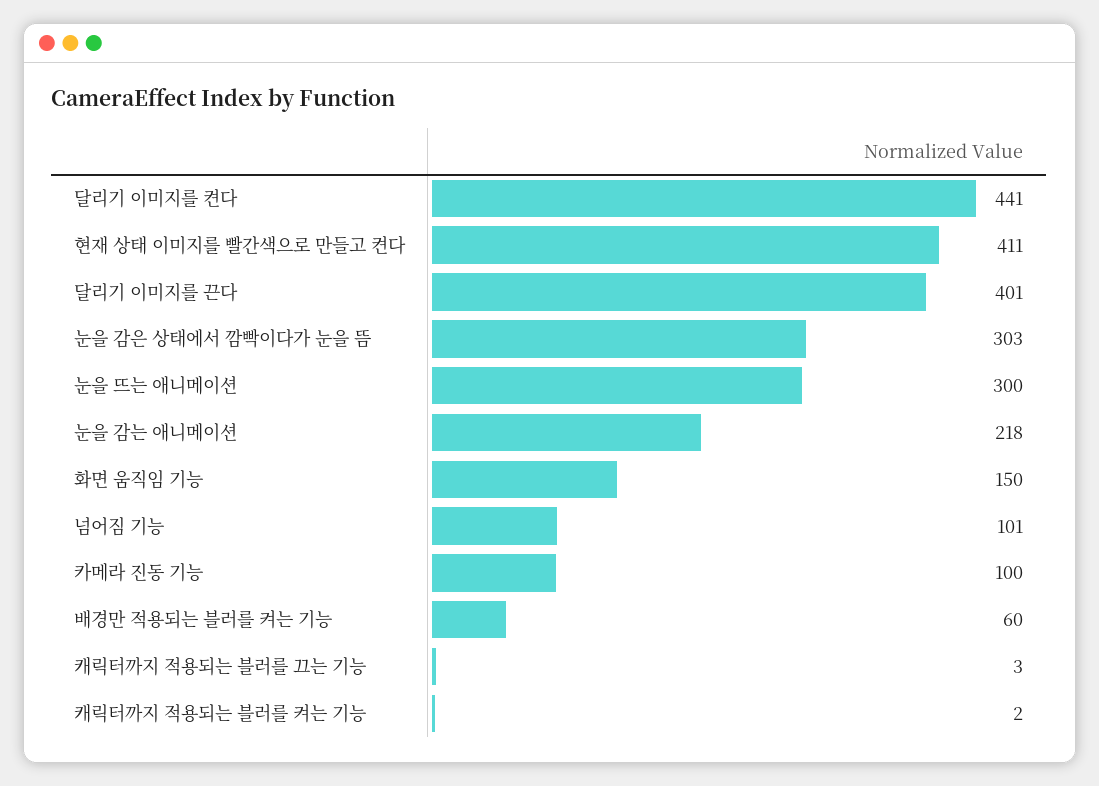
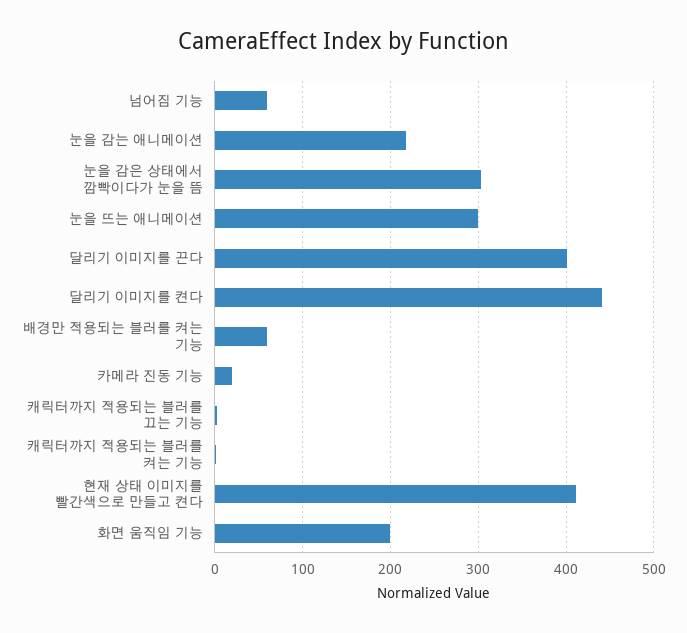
  {
    "달리기 이미지를 켠다": 441,
    "현재 상태 이미지를 빨간색으로 만들고 켠다": 411,
    "달리기 이미지를 끈다": 401,
    "눈을 감은 상태에서 깜빡이다가 눈을 뜸": 303,
    "눈을 뜨는 애니메이션": 300,
    "눈을 감는 애니메이션": 218,
-   "화면 움직임 기능": 150,
+   "화면 움직임 기능": 200,
-   "넘어짐 기능": 101,
+   "넘어짐 기능": 60,
-   "카메라 진동 기능": 100,
+   "카메라 진동 기능": 20,
    "배경만 적용되는 블러를 켜는 기능": 60,
    "캐릭터까지 적용되는 블러를 끄는 기능": 3,
    "캐릭터까지 적용되는 블러를 켜는 기능": 2
  }

